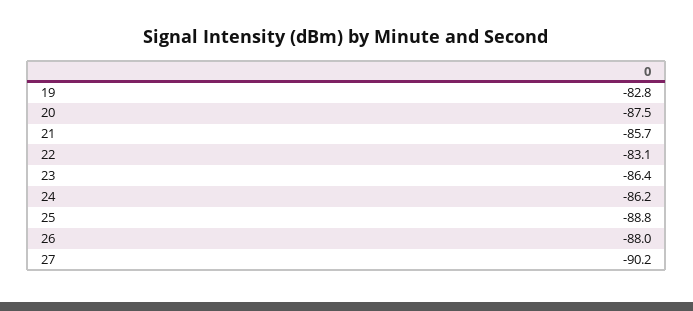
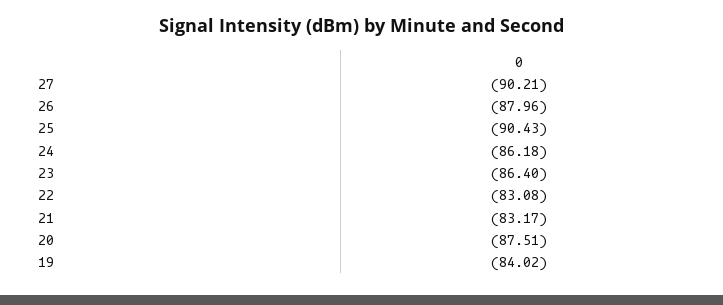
  {
-   "19": -82.8,
+   "19": -84.02,
    "20": -87.51,
-   "21": -85.7,
+   "21": -83.17,
    "22": -83.08,
    "23": -86.4,
    "24": -86.18,
-   "25": -88.8,
+   "25": -90.43,
    "26": -87.96,
    "27": -90.21
  }

